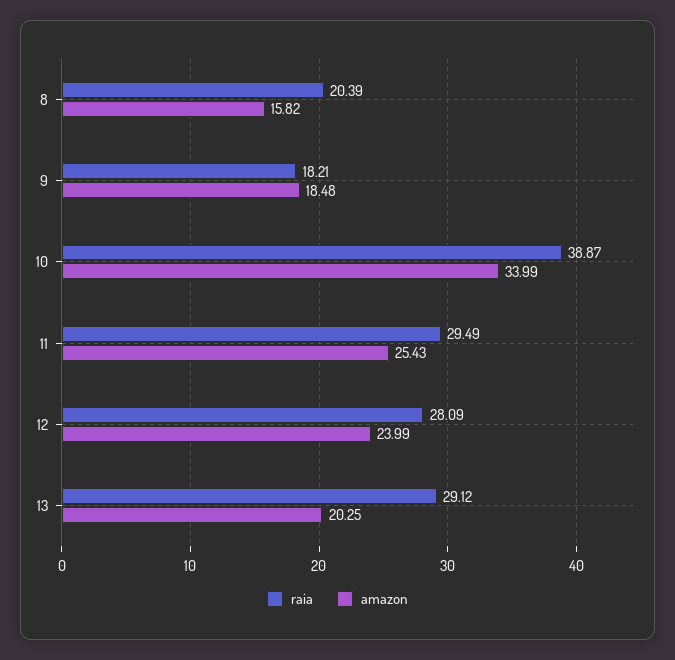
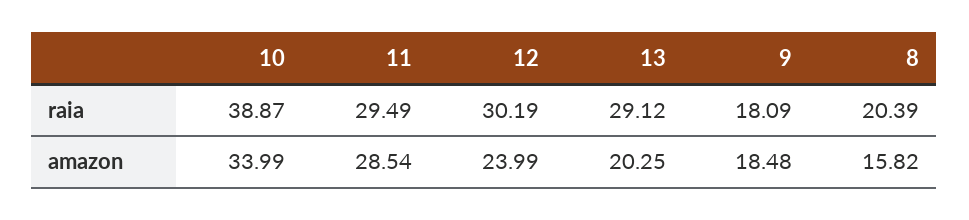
  {
    "raia": {
      "8": 20.39,
-     "9": 18.21,
+     "9": 18.09,
      "10": 38.87,
      "11": 29.49,
-     "12": 28.09,
+     "12": 30.19,
      "13": 29.12
    },
    "amazon": {
      "8": 15.82,
      "9": 18.48,
      "10": 33.99,
-     "11": 25.43,
+     "11": 28.54,
      "12": 23.99,
      "13": 20.25
    }
  }

